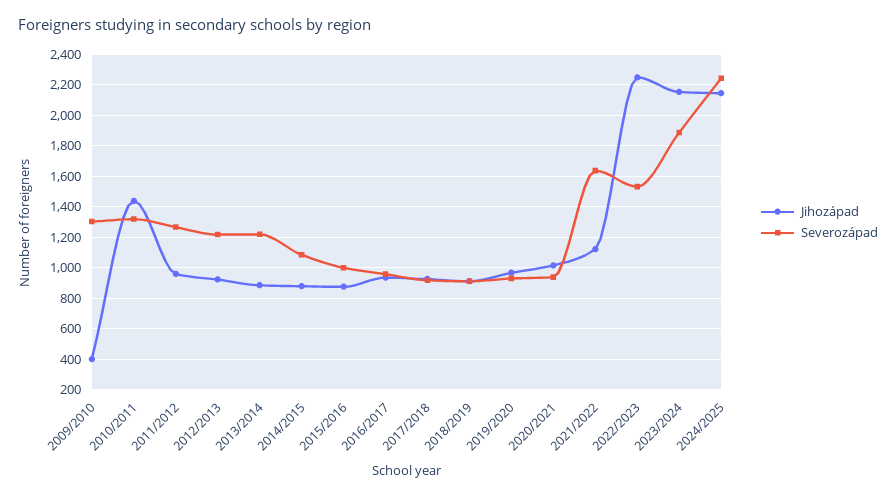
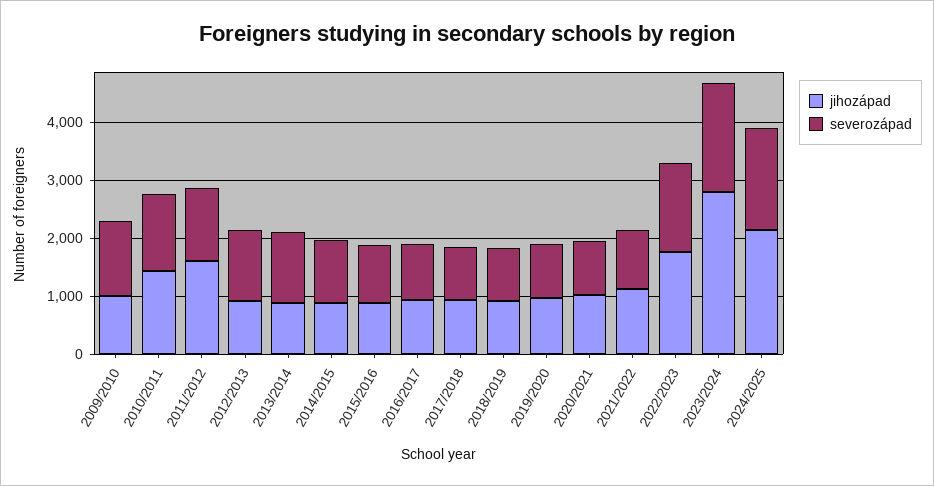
  {
    "Jihozápad": {
-     "2009/2010": 400,
+     "2009/2010": 1000,
      "2010/2011": 1450,
-     "2011/2012": 950,
+     "2011/2012": 1600,
      "2012/2013": 900,
      "2013/2014": 900,
      "2014/2015": 900,
      "2015/2016": 900,
      "2016/2017": 950,
      "2017/2018": 950,
      "2018/2019": 900,
      "2019/2020": 950,
      "2020/2021": 1000,
      "2021/2022": 1100,
-     "2022/2023": 2250,
+     "2022/2023": 1800,
-     "2023/2024": 2150,
+     "2023/2024": 2800,
      "2024/2025": 2150
    },
    "Severozápad": {
      "2009/2010": 1300,
      "2010/2011": 1300,
      "2011/2012": 1250,
      "2012/2013": 1200,
      "2013/2014": 1200,
      "2014/2015": 1100,
      "2015/2016": 1000,
      "2016/2017": 950,
      "2017/2018": 900,
      "2018/2019": 900,
      "2019/2020": 950,
      "2020/2021": 950,
-     "2021/2022": 1650,
+     "2021/2022": 1000,
      "2022/2023": 1550,
      "2023/2024": 1900,
-     "2024/2025": 2250
+     "2024/2025": 1800
    }
  }

